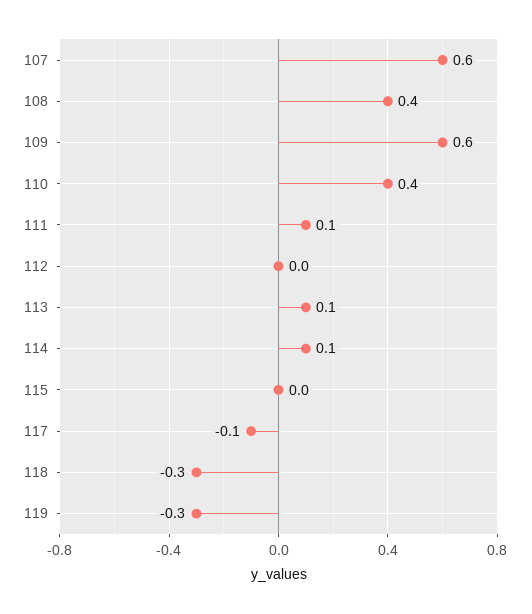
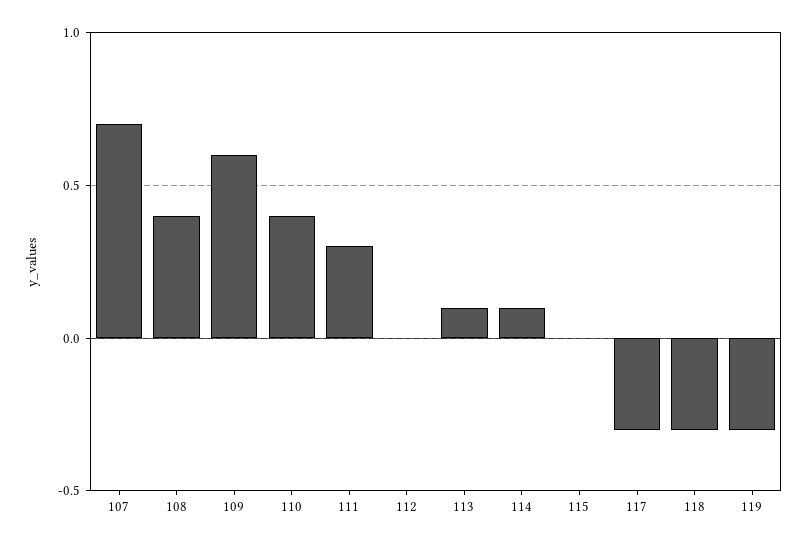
  {
-   "107": 0.6,
+   "107": 0.7,
    "108": 0.4,
    "109": 0.6,
    "110": 0.4,
-   "111": 0.1,
+   "111": 0.3,
    "112": 0,
    "113": 0.1,
    "114": 0.1,
    "115": 0,
-   "117": -0.1,
+   "117": -0.3,
    "118": -0.3,
    "119": -0.3
  }

